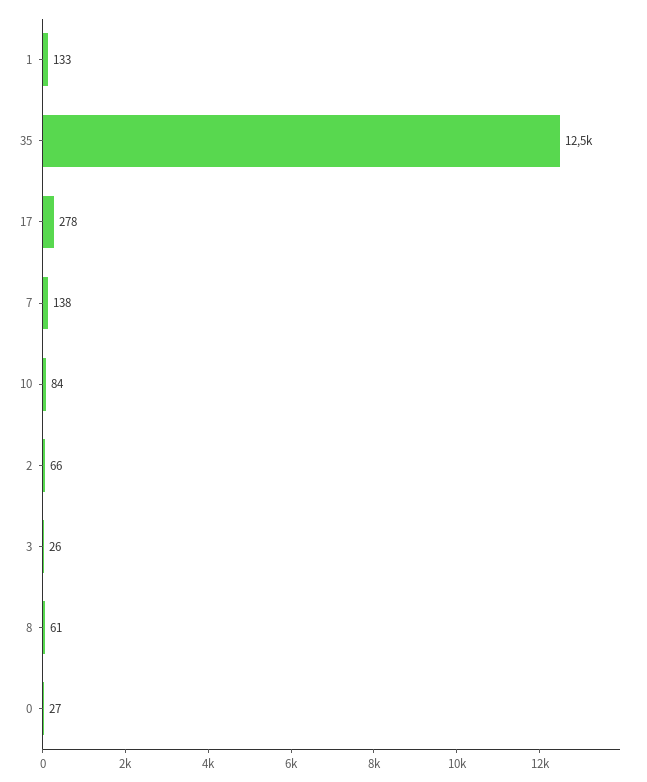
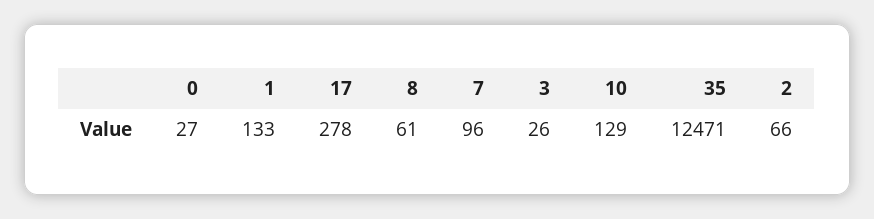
  {
    "1": 133,
    "35": 12471,
    "17": 278,
-   "7": 138,
+   "7": 96,
-   "10": 84,
+   "10": 129,
    "2": 66,
    "3": 26,
    "8": 61,
    "0": 27
  }

